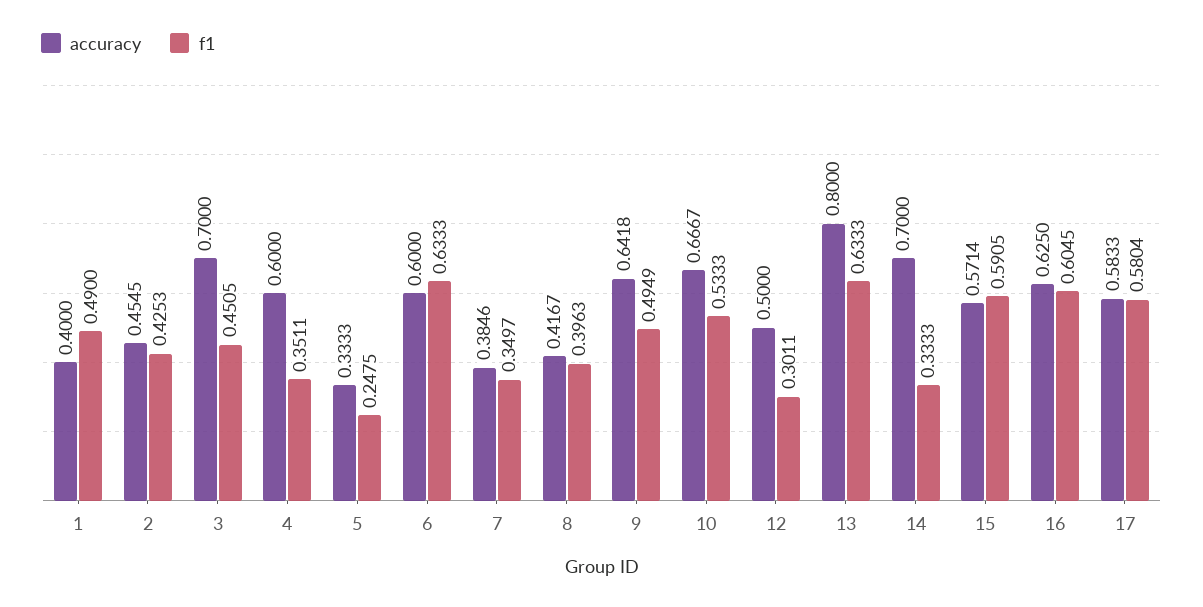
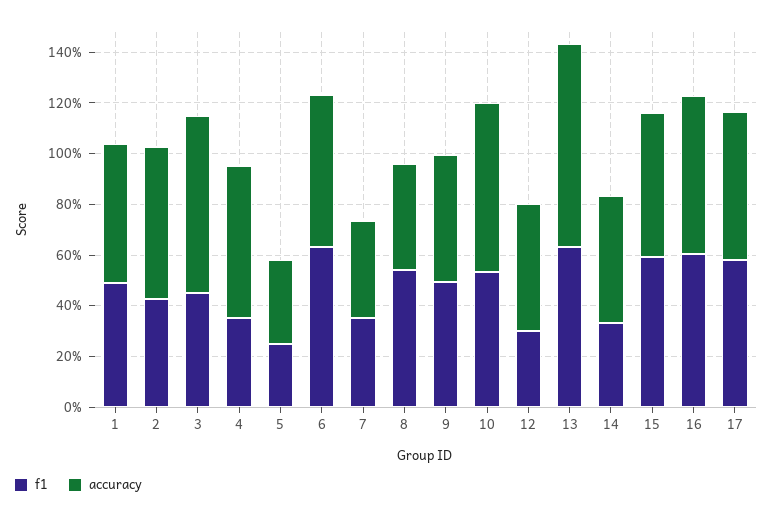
  {
    "accuracy": {
-     "1": 0.4,
+     "1": 0.55,
-     "2": 0.4545,
+     "2": 0.6,
      "3": 0.7,
      "4": 0.6,
      "5": 0.3333,
      "6": 0.6,
      "7": 0.3846,
      "8": 0.4167,
-     "9": 0.6418,
+     "9": 0.5,
      "10": 0.6667,
      "12": 0.5,
      "13": 0.8,
-     "14": 0.7,
+     "14": 0.5,
      "15": 0.5714,
      "16": 0.625,
      "17": 0.5833
    },
    "f1": {
      "1": 0.49,
      "2": 0.4253,
      "3": 0.4505,
      "4": 0.3511,
      "5": 0.2475,
      "6": 0.6333,
      "7": 0.3497,
-     "8": 0.3963,
+     "8": 0.55,
      "9": 0.4949,
      "10": 0.5333,
      "12": 0.3011,
      "13": 0.6333,
      "14": 0.3333,
      "15": 0.5905,
      "16": 0.6045,
      "17": 0.5804
    }
  }

